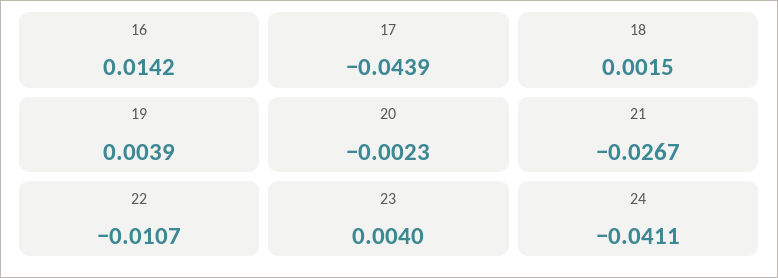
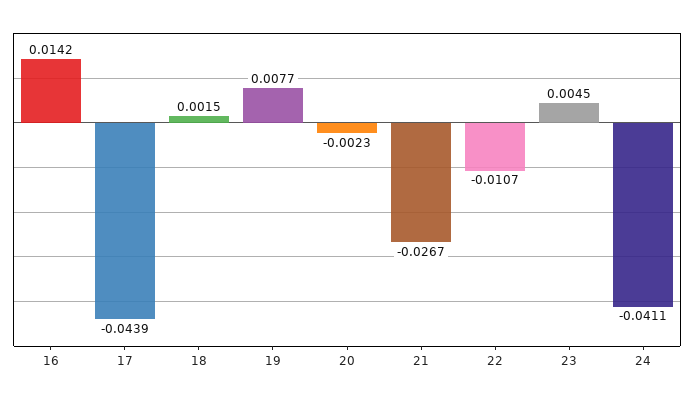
  {
    "16": 0.0142,
    "17": -0.0439,
    "18": 0.0015,
-   "19": 0.0039,
+   "19": 0.0077,
    "20": -0.0023,
    "21": -0.0267,
    "22": -0.0107,
-   "23": 0.004,
+   "23": 0.0045,
    "24": -0.0411
  }

